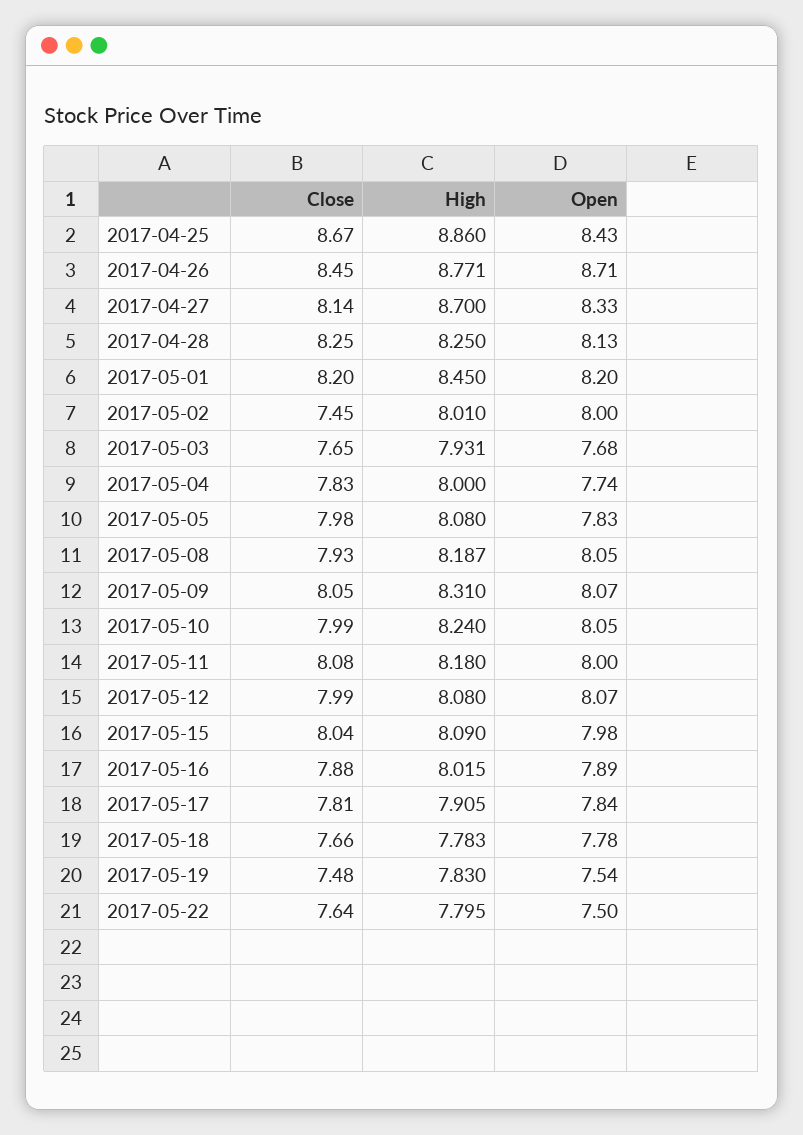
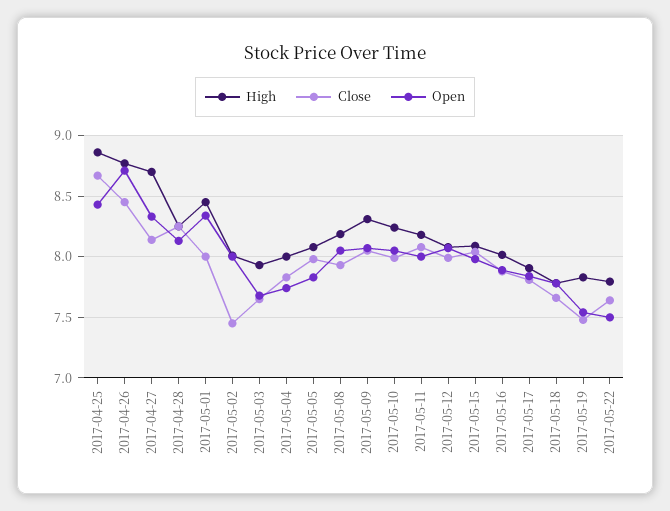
  {
    "Close": {
      "2017-04-25": 8.67,
      "2017-04-26": 8.45,
      "2017-04-27": 8.14,
      "2017-04-28": 8.25,
-     "2017-05-01": 8.2,
+     "2017-05-01": 8,
      "2017-05-02": 7.45,
      "2017-05-03": 7.65,
      "2017-05-04": 7.83,
      "2017-05-05": 7.98,
      "2017-05-08": 7.93,
      "2017-05-09": 8.05,
      "2017-05-10": 7.99,
      "2017-05-11": 8.08,
      "2017-05-12": 7.99,
      "2017-05-15": 8.04,
      "2017-05-16": 7.88,
      "2017-05-17": 7.81,
      "2017-05-18": 7.66,
      "2017-05-19": 7.48,
      "2017-05-22": 7.64
    },
    "High": {
      "2017-04-25": 8.86,
      "2017-04-26": 8.771,
      "2017-04-27": 8.7,
      "2017-04-28": 8.25,
      "2017-05-01": 8.45,
      "2017-05-02": 8.01,
      "2017-05-03": 7.931,
      "2017-05-04": 8,
      "2017-05-05": 8.08,
      "2017-05-08": 8.187,
      "2017-05-09": 8.31,
      "2017-05-10": 8.24,
      "2017-05-11": 8.18,
      "2017-05-12": 8.08,
      "2017-05-15": 8.09,
      "2017-05-16": 8.015,
      "2017-05-17": 7.905,
      "2017-05-18": 7.783,
      "2017-05-19": 7.83,
      "2017-05-22": 7.795
    },
    "Open": {
      "2017-04-25": 8.43,
      "2017-04-26": 8.71,
      "2017-04-27": 8.33,
      "2017-04-28": 8.13,
-     "2017-05-01": 8.2,
+     "2017-05-01": 8.35,
      "2017-05-02": 8,
      "2017-05-03": 7.68,
      "2017-05-04": 7.74,
      "2017-05-05": 7.83,
      "2017-05-08": 8.05,
      "2017-05-09": 8.07,
      "2017-05-10": 8.05,
      "2017-05-11": 8,
      "2017-05-12": 8.07,
      "2017-05-15": 7.98,
      "2017-05-16": 7.89,
      "2017-05-17": 7.84,
      "2017-05-18": 7.78,
      "2017-05-19": 7.54,
      "2017-05-22": 7.5
    }
  }

